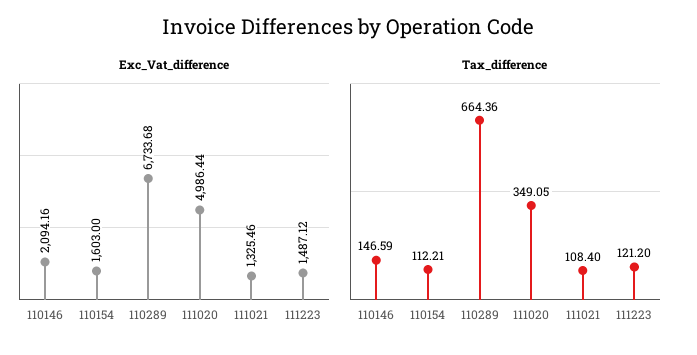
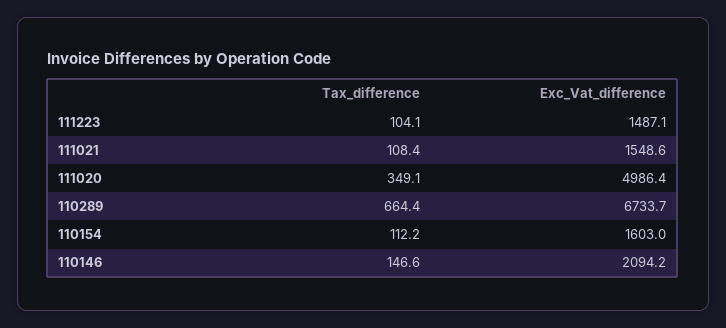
  {
    "Exc_Vat_difference": {
      "110146": 2094.16,
      "110154": 1603,
      "110289": 6733.68,
      "111020": 4986.44,
-     "111021": 1325.46,
+     "111021": 1548.6,
      "111223": 1487.12
    },
    "Tax_difference": {
      "110146": 146.59,
      "110154": 112.21,
      "110289": 664.36,
      "111020": 349.05,
      "111021": 108.4,
-     "111223": 121.2
+     "111223": 104.1
    }
  }

